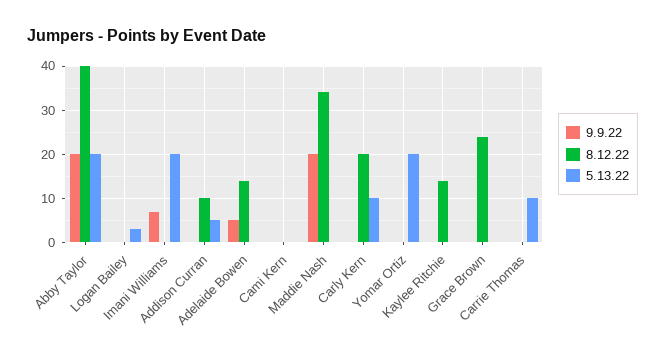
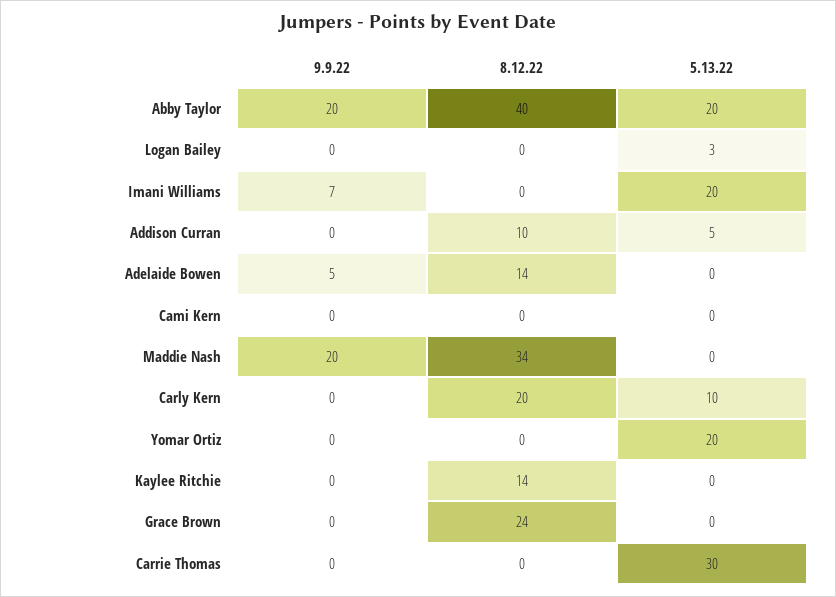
  {
    "9.9.22": {
      "Abby Taylor": 20,
      "Logan Bailey": 0,
      "Imani Williams": 7,
      "Addison Curran": 0,
      "Adelaide Bowen": 5,
      "Cami Kern": 0,
      "Maddie Nash": 20,
      "Carly Kern": 0,
      "Yomar Ortiz": 0,
      "Kaylee Ritchie": 0,
      "Grace Brown": 0,
      "Carrie Thomas": 0
    },
    "8.12.22": {
      "Abby Taylor": 40,
      "Logan Bailey": 0,
      "Imani Williams": 0,
      "Addison Curran": 10,
      "Adelaide Bowen": 14,
      "Cami Kern": 0,
      "Maddie Nash": 34,
      "Carly Kern": 20,
      "Yomar Ortiz": 0,
      "Kaylee Ritchie": 14,
      "Grace Brown": 24,
      "Carrie Thomas": 0
    },
    "5.13.22": {
      "Abby Taylor": 20,
      "Logan Bailey": 3,
      "Imani Williams": 20,
      "Addison Curran": 5,
      "Adelaide Bowen": 0,
      "Cami Kern": 0,
      "Maddie Nash": 0,
      "Carly Kern": 10,
      "Yomar Ortiz": 20,
      "Kaylee Ritchie": 0,
      "Grace Brown": 0,
-     "Carrie Thomas": 10
+     "Carrie Thomas": 30
    }
  }

